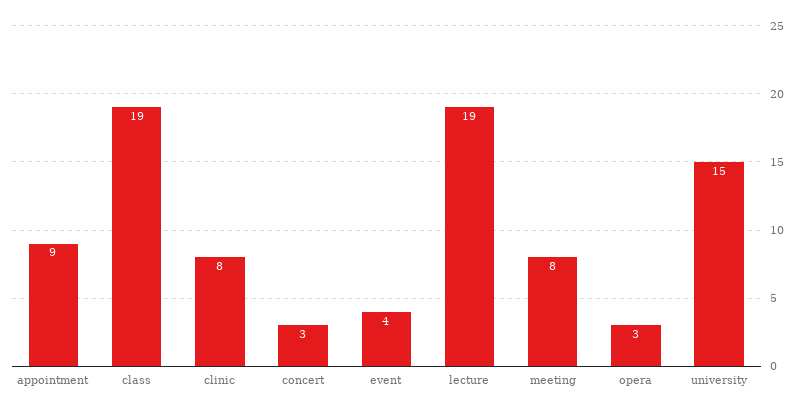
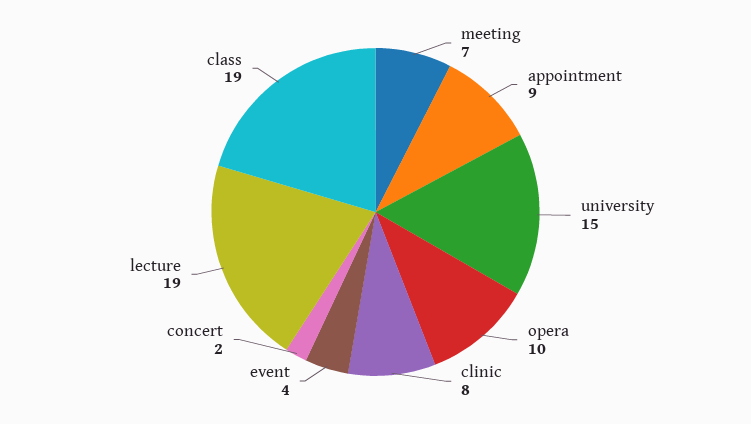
  {
    "appointment": 9,
    "class": 19,
    "clinic": 8,
-   "concert": 3,
+   "concert": 2,
    "event": 4,
    "lecture": 19,
-   "meeting": 8,
+   "meeting": 7,
-   "opera": 3,
+   "opera": 10,
    "university": 15
  }

